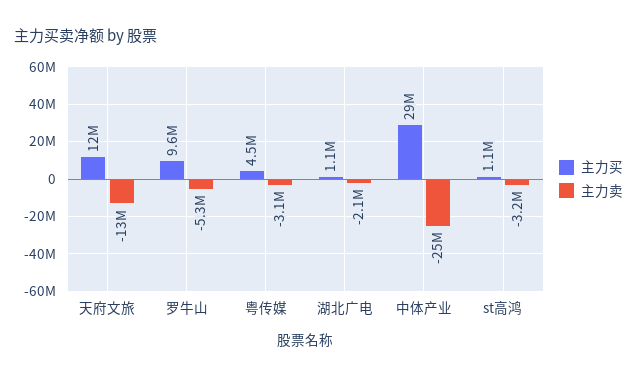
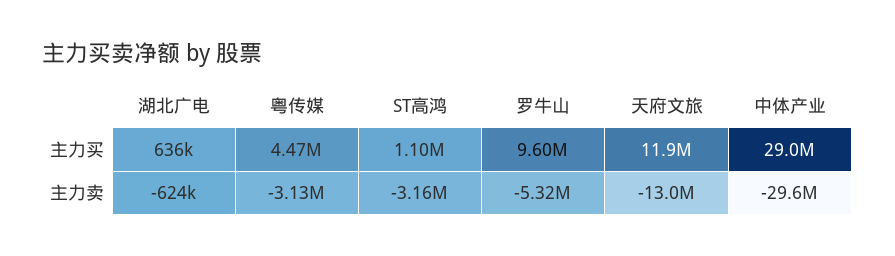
  {
    "主力买": {
      "天府文旅": 11900000,
      "罗牛山": 9600000,
      "粤传媒": 4470000,
-     "湖北广电": 1100000,
+     "湖北广电": 636000,
      "中体产业": 29000000,
      "st高鸿": 1100000
    },
    "主力卖": {
      "天府文旅": -13000000,
      "罗牛山": -5320000,
      "粤传媒": -3130000,
-     "湖北广电": -2100000,
+     "湖北广电": -624000,
-     "中体产业": -25000000,
+     "中体产业": -29600000,
      "st高鸿": -3160000
    }
  }

